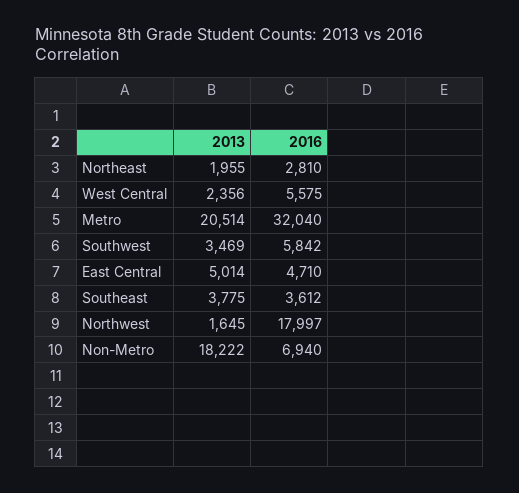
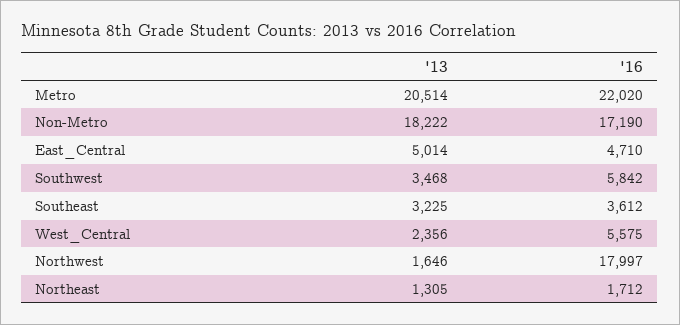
  {
    "2013": {
-     "Northeast": 1955,
+     "Northeast": 1305,
      "West Central": 2356,
      "Metro": 20514,
-     "Southwest": 3469,
+     "Southwest": 3468,
      "East Central": 5014,
-     "Southeast": 3775,
+     "Southeast": 3225,
-     "Northwest": 1645,
+     "Northwest": 1646,
      "Non-Metro": 18222
    },
    "2016": {
-     "Northeast": 2810,
+     "Northeast": 1712,
      "West Central": 5575,
-     "Metro": 32040,
+     "Metro": 22020,
      "Southwest": 5842,
      "East Central": 4710,
      "Southeast": 3612,
      "Northwest": 17997,
-     "Non-Metro": 6940
+     "Non-Metro": 17190
    }
  }

